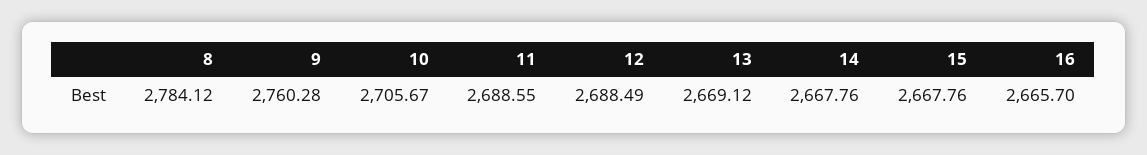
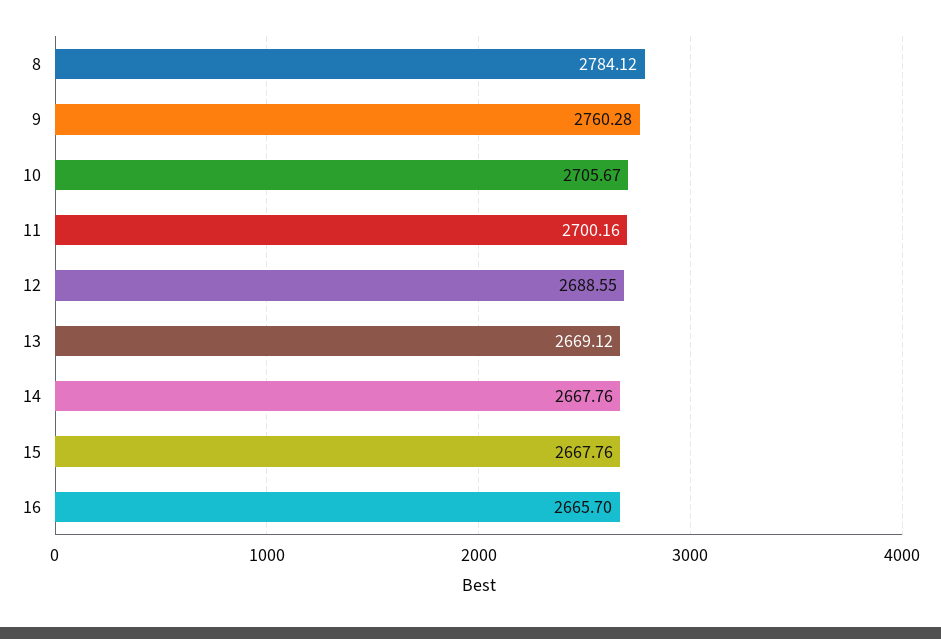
  {
    "8": 2784.12,
    "9": 2760.28,
    "10": 2705.67,
-   "11": 2688.55,
+   "11": 2700.16,
-   "12": 2688.49,
+   "12": 2688.55,
    "13": 2669.12,
    "14": 2667.76,
    "15": 2667.76,
    "16": 2665.7
  }

